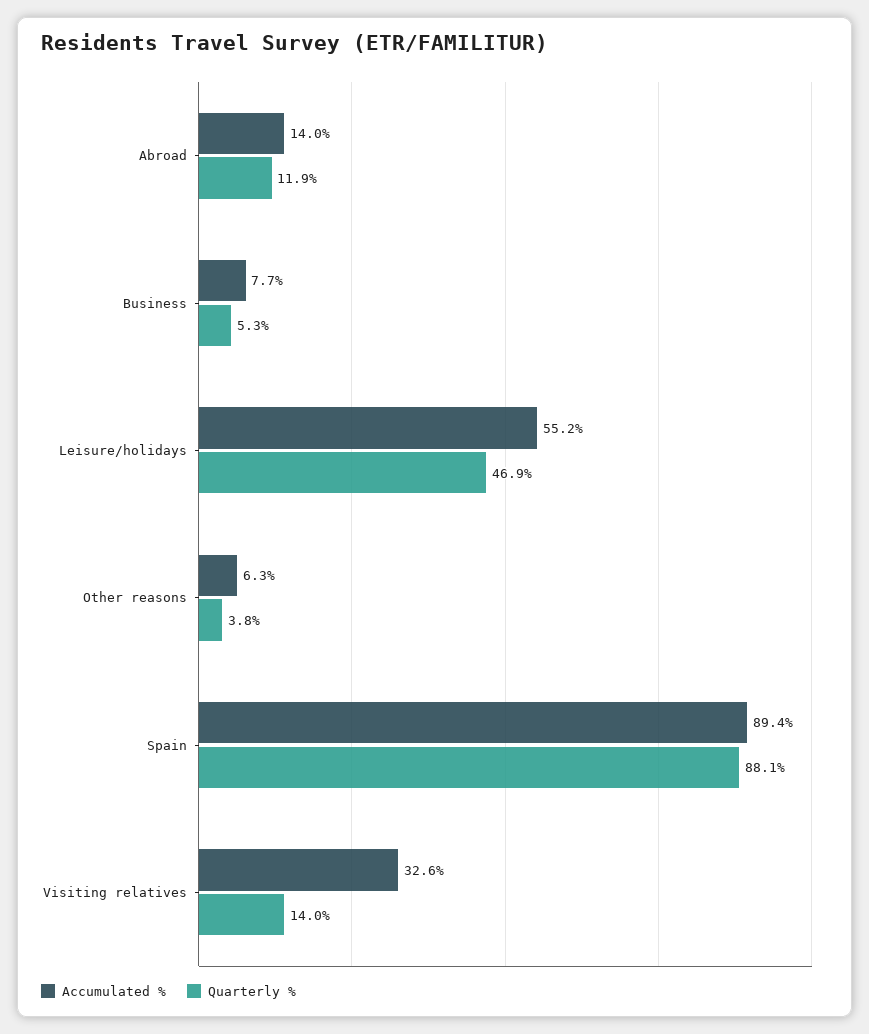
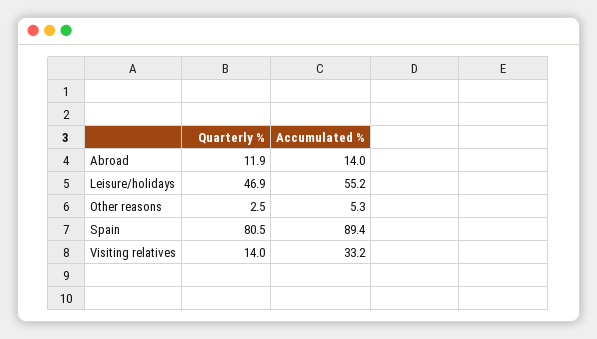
  {
    "Accumulated %": {
      "Abroad": 14,
-     "Business": 7.7,
      "Leisure/holidays": 55.2,
-     "Other reasons": 6.3,
+     "Other reasons": 5.3,
      "Spain": 89.4,
-     "Visiting relatives": 32.6
+     "Visiting relatives": 33.2
    },
    "Quarterly %": {
      "Abroad": 11.9,
-     "Business": 5.3,
      "Leisure/holidays": 46.9,
-     "Other reasons": 3.8,
+     "Other reasons": 2.5,
-     "Spain": 88.1,
+     "Spain": 80.5,
      "Visiting relatives": 14
    }
  }

